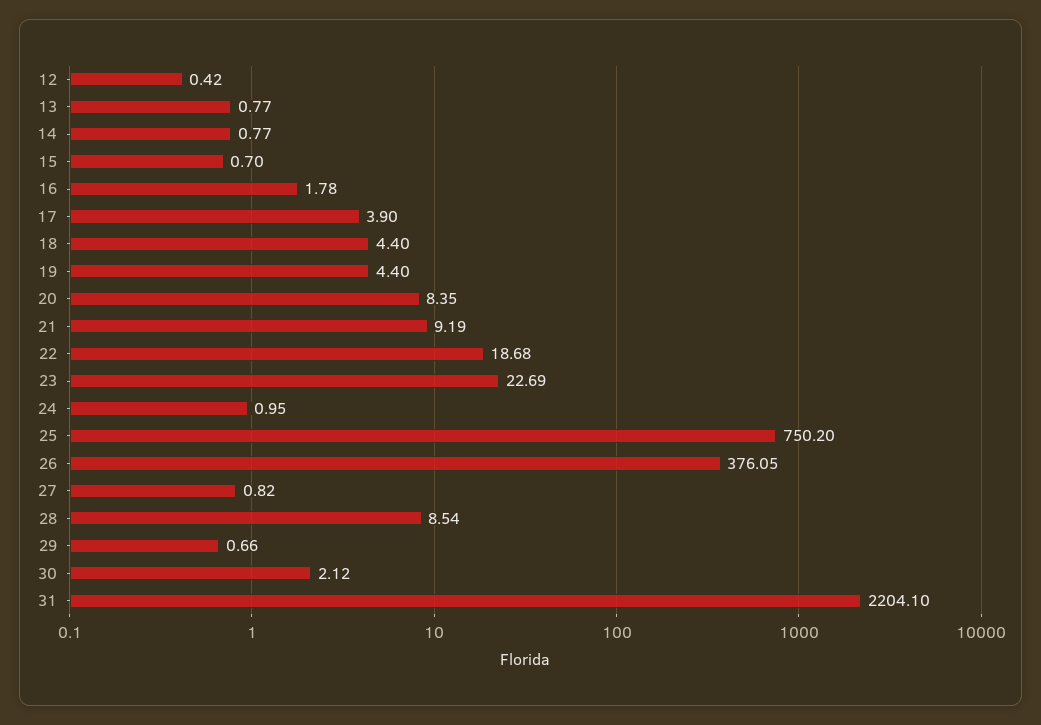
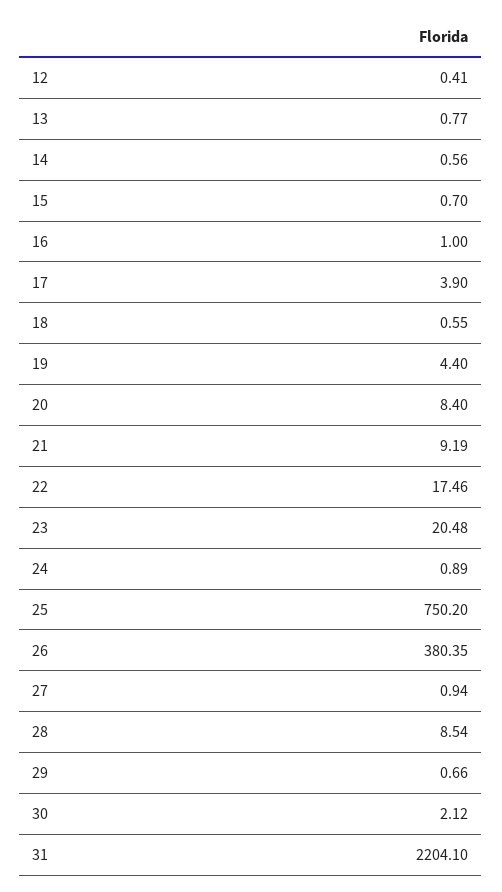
  {
-   "12": 0.42,
+   "12": 0.41,
    "13": 0.77,
-   "14": 0.77,
+   "14": 0.56,
    "15": 0.7,
-   "16": 1.78,
+   "16": 1,
    "17": 3.9,
-   "18": 4.4,
+   "18": 0.55,
    "19": 4.4,
-   "20": 8.35,
+   "20": 8.4,
    "21": 9.19,
-   "22": 18.68,
+   "22": 17.46,
-   "23": 22.69,
+   "23": 20.48,
-   "24": 0.95,
+   "24": 0.89,
    "25": 750.2,
-   "26": 376.05,
+   "26": 380.35,
-   "27": 0.82,
+   "27": 0.94,
    "28": 8.54,
    "29": 0.66,
    "30": 2.12,
    "31": 2204.1
  }

